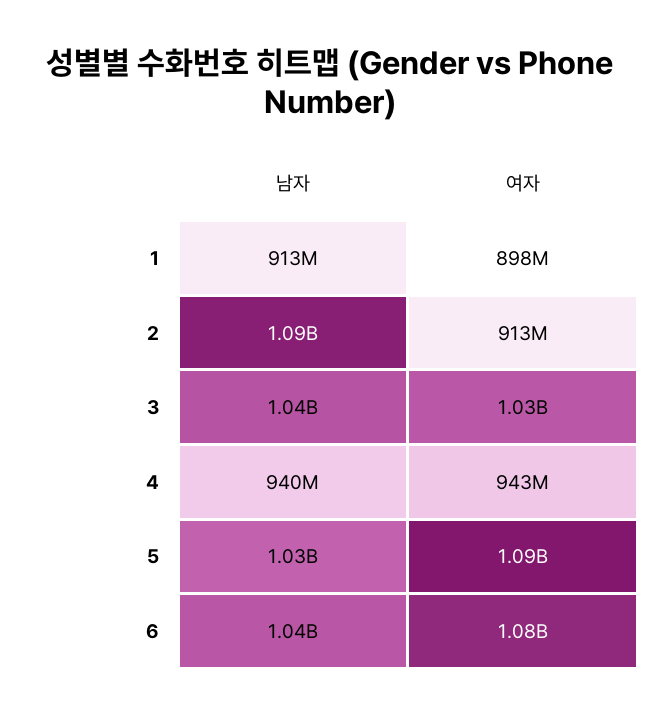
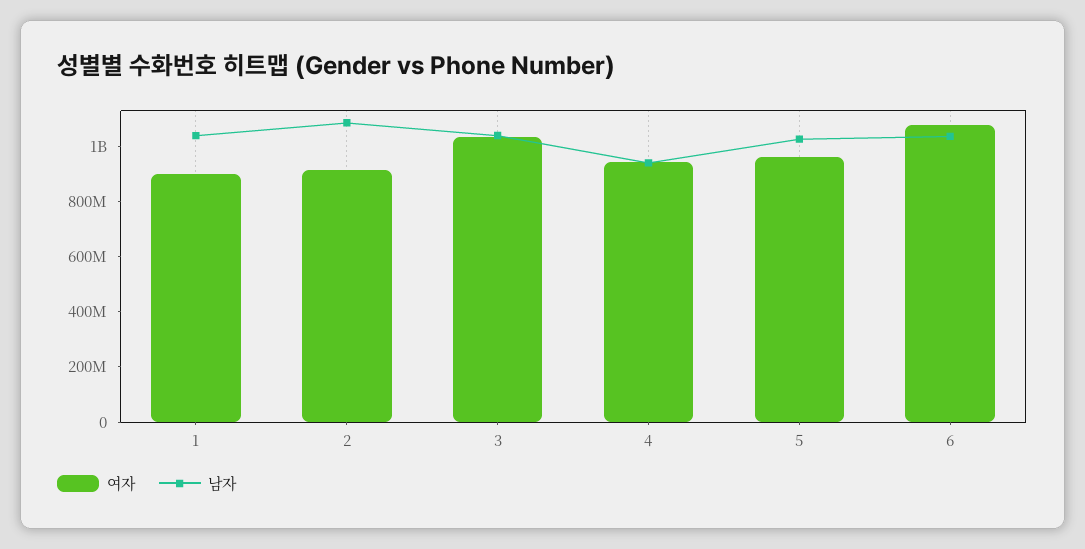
  {
    "남자": {
-     "1": 913000000,
+     "1": 1050000000,
      "2": 1090000000,
      "3": 1040000000,
      "4": 940000000,
      "5": 1030000000,
      "6": 1040000000
    },
    "여자": {
      "1": 898000000,
      "2": 913000000,
      "3": 1030000000,
      "4": 943000000,
-     "5": 1090000000,
+     "5": 950000000,
      "6": 1080000000
    }
  }

